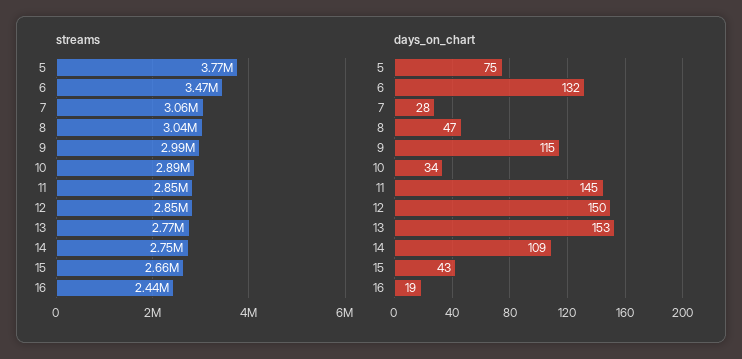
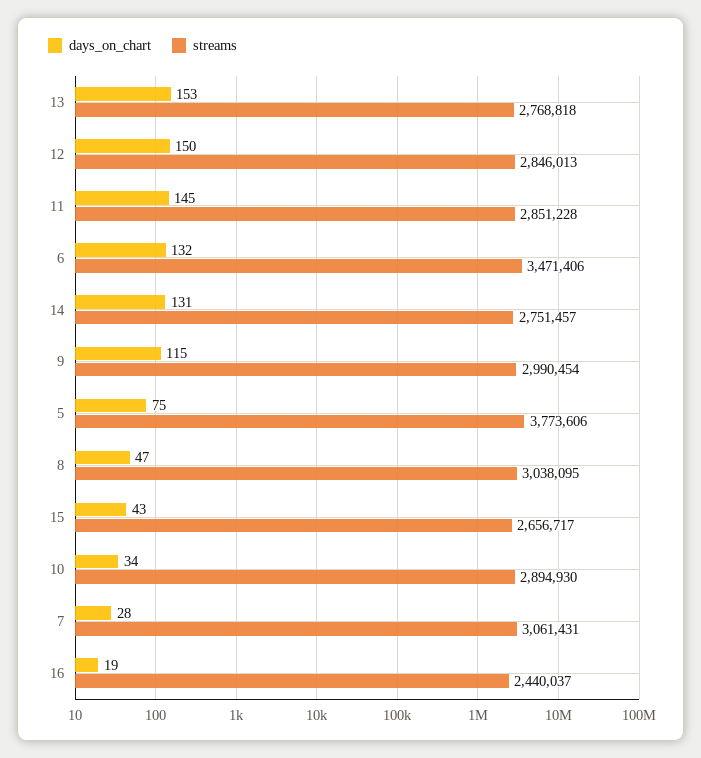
  {
    "streams": {
      "5": 3773606,
      "6": 3471406,
      "7": 3061431,
      "8": 3038095,
      "9": 2990454,
      "10": 2894930,
      "11": 2851228,
      "12": 2846013,
      "13": 2768818,
      "14": 2751457,
      "15": 2656717,
      "16": 2440037
    },
    "days_on_chart": {
      "5": 75,
      "6": 132,
      "7": 28,
      "8": 47,
      "9": 115,
      "10": 34,
      "11": 145,
      "12": 150,
      "13": 153,
-     "14": 109,
+     "14": 131,
      "15": 43,
      "16": 19
    }
  }

